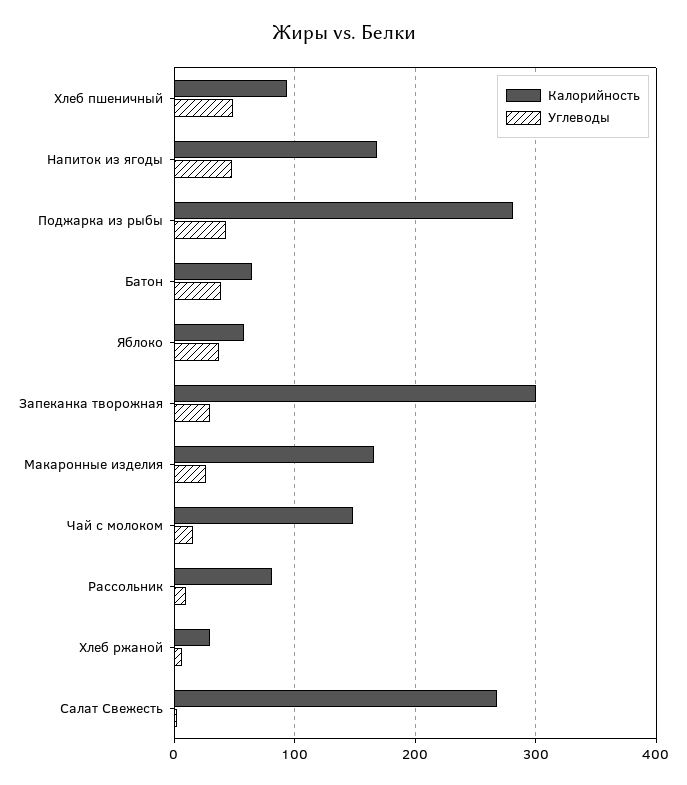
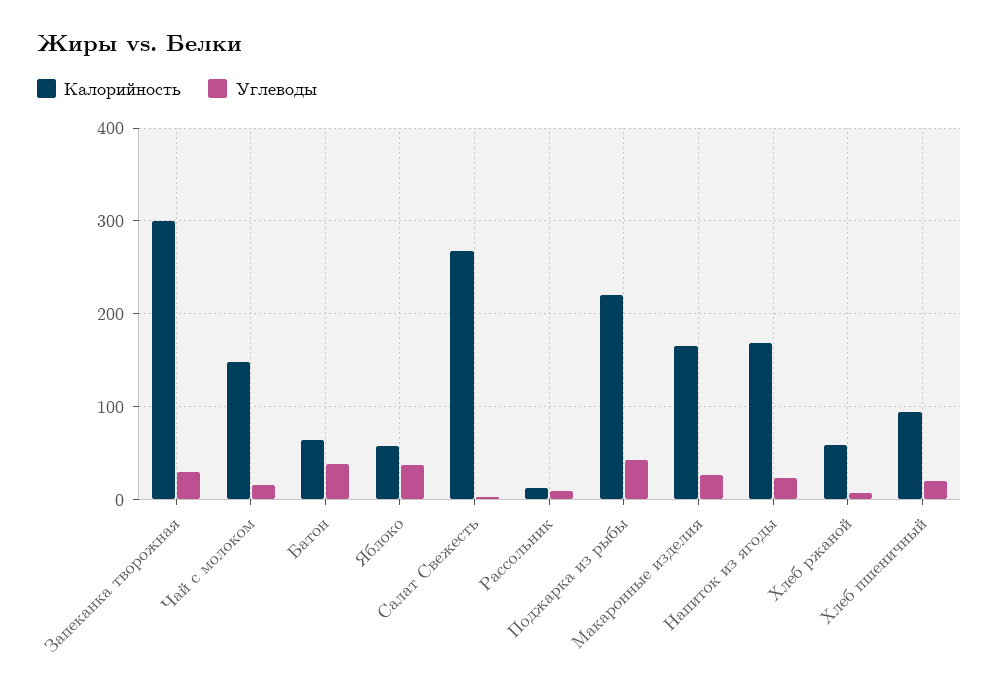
  {
    "Калорийность": {
      "Хлеб пшеничный": 90,
      "Напиток из ягоды": 170,
-     "Поджарка из рыбы": 280,
+     "Поджарка из рыбы": 220,
      "Батон": 60,
      "Яблоко": 60,
      "Запеканка творожная": 300,
      "Макаронные изделия": 170,
      "Чай с молоком": 150,
-     "Рассольник": 80,
+     "Рассольник": 10,
-     "Хлеб ржаной": 30,
+     "Хлеб ржаной": 60,
      "Салат Свежесть": 270
    },
    "Углеводы": {
-     "Хлеб пшеничный": 50,
+     "Хлеб пшеничный": 20,
-     "Напиток из ягоды": 50,
+     "Напиток из ягоды": 20,
      "Поджарка из рыбы": 40,
      "Батон": 40,
      "Яблоко": 40,
      "Запеканка творожная": 30,
      "Макаронные изделия": 30,
      "Чай с молоком": 20,
      "Рассольник": 10,
      "Хлеб ржаной": 10,
      "Салат Свежесть": 0
    }
  }

